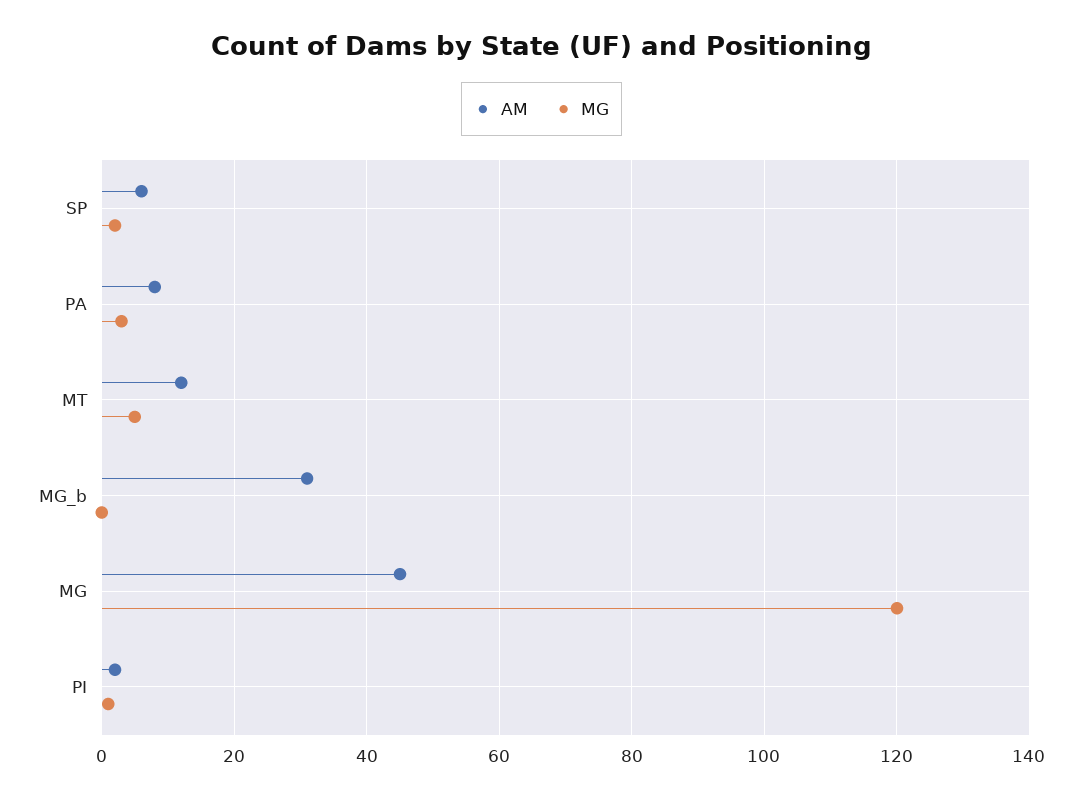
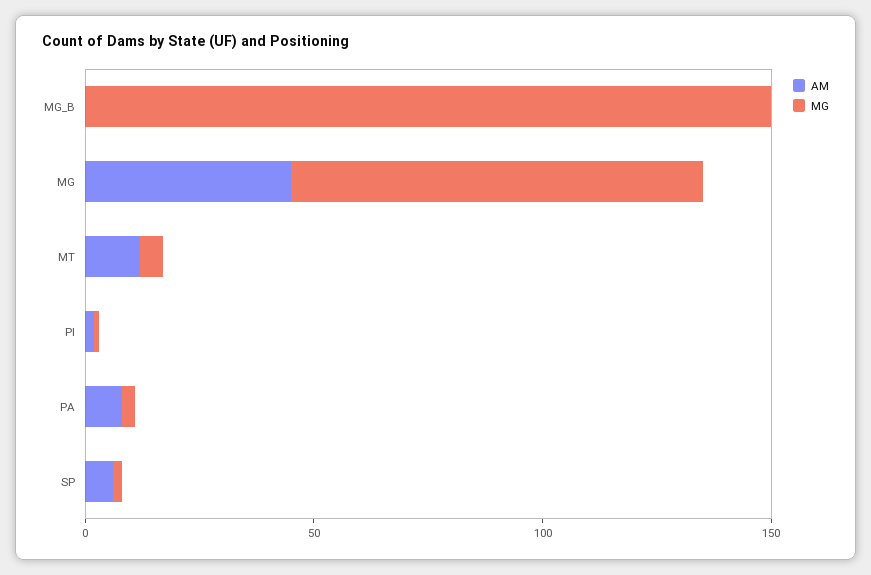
  {
    "AM": {
      "SP": 5,
      "PA": 10,
      "MT": 10,
-     "MG_b": 30,
+     "MG_b": 0,
      "MG": 45,
      "PI": 0
    },
    "MG": {
      "SP": 0,
      "PA": 5,
      "MT": 5,
-     "MG_b": 0,
+     "MG_b": 150,
-     "MG": 120,
+     "MG": 90,
      "PI": 0
    }
  }

